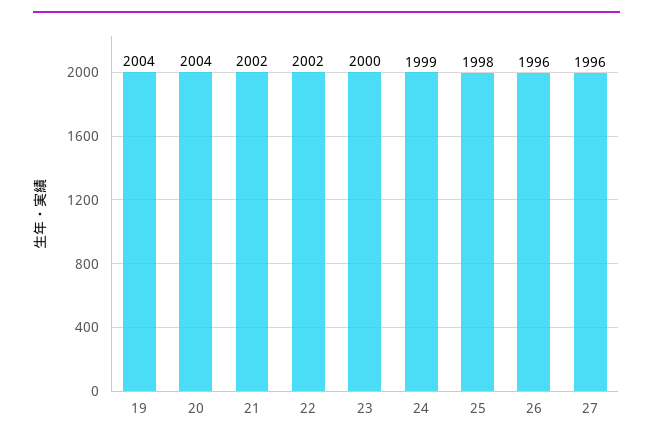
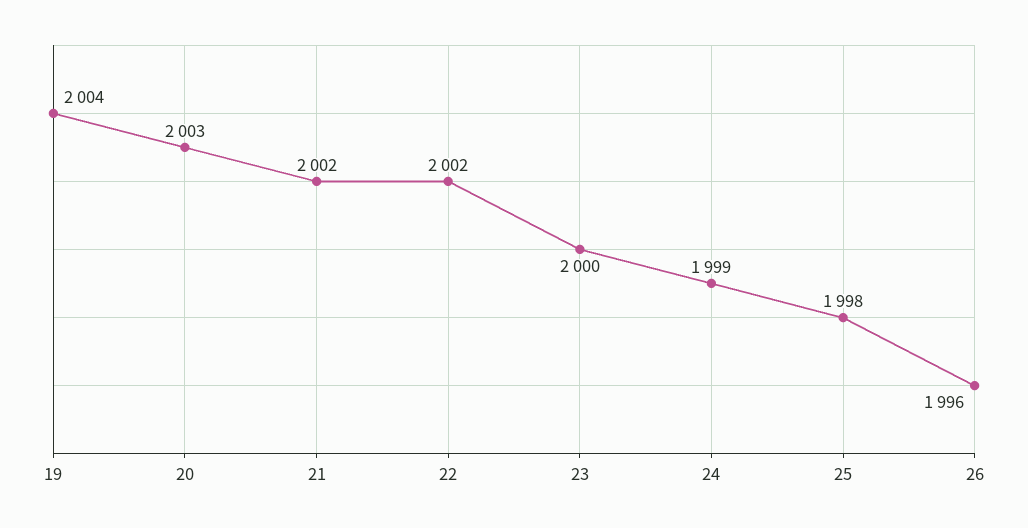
  {
    "19": 2004,
-   "20": 2004,
+   "20": 2003,
    "21": 2002,
    "22": 2002,
    "23": 2000,
    "24": 1999,
    "25": 1998,
-   "26": 1996,
+   "26": 1996
-   "27": 1996
  }

